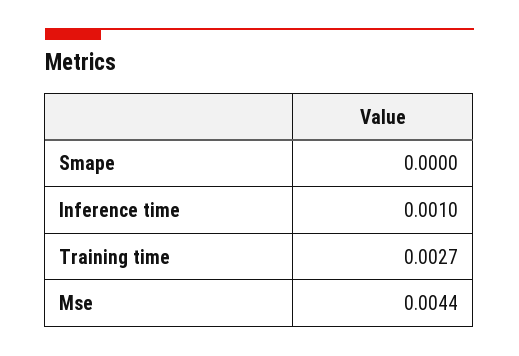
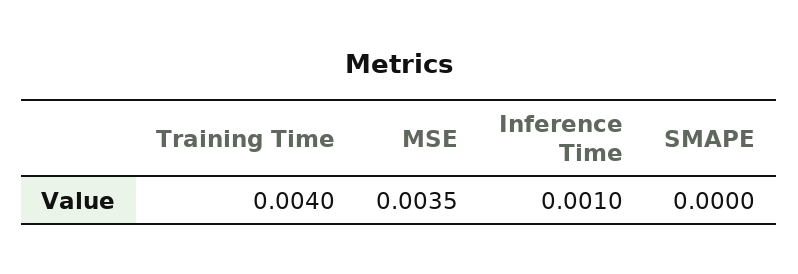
  {
    "Smape": 0,
    "Inference time": 0.001,
-   "Training time": 0.0027,
+   "Training time": 0.004,
-   "Mse": 0.0044
+   "Mse": 0.0035
  }

